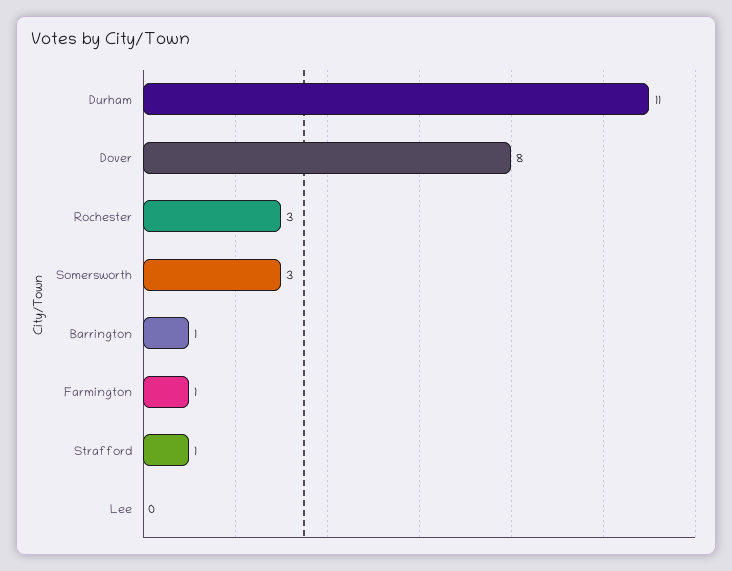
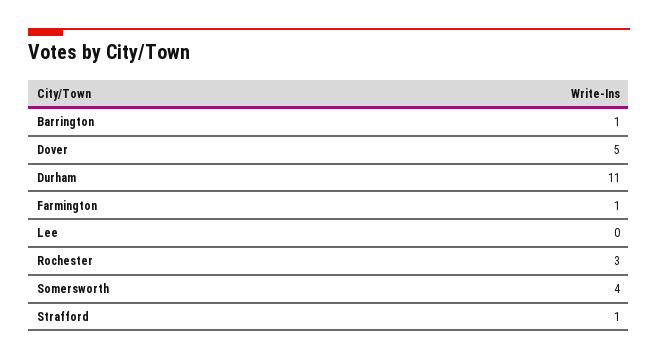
  {
    "Durham": 11,
-   "Dover": 8,
+   "Dover": 5,
    "Rochester": 3,
-   "Somersworth": 3,
+   "Somersworth": 4,
    "Barrington": 1,
    "Farmington": 1,
    "Strafford": 1,
    "Lee": 0
  }

